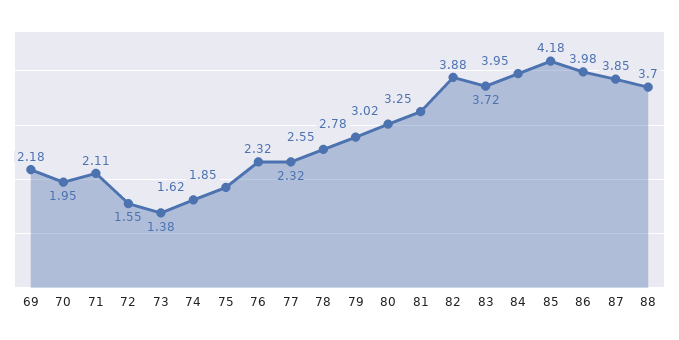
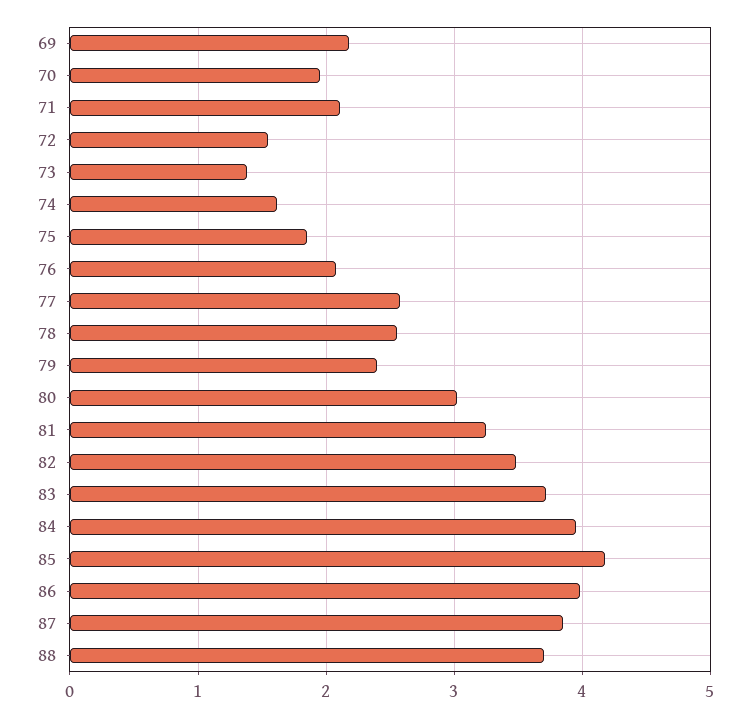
  {
    "69": 2.18,
    "70": 1.95,
    "71": 2.11,
    "72": 1.55,
    "73": 1.38,
    "74": 1.62,
    "75": 1.85,
-   "76": 2.32,
+   "76": 2.1,
-   "77": 2.32,
+   "77": 2.6,
    "78": 2.55,
-   "79": 2.78,
+   "79": 2.4,
    "80": 3.02,
    "81": 3.25,
-   "82": 3.88,
+   "82": 3.5,
    "83": 3.72,
    "84": 3.95,
    "85": 4.18,
    "86": 3.98,
    "87": 3.85,
    "88": 3.7
  }

